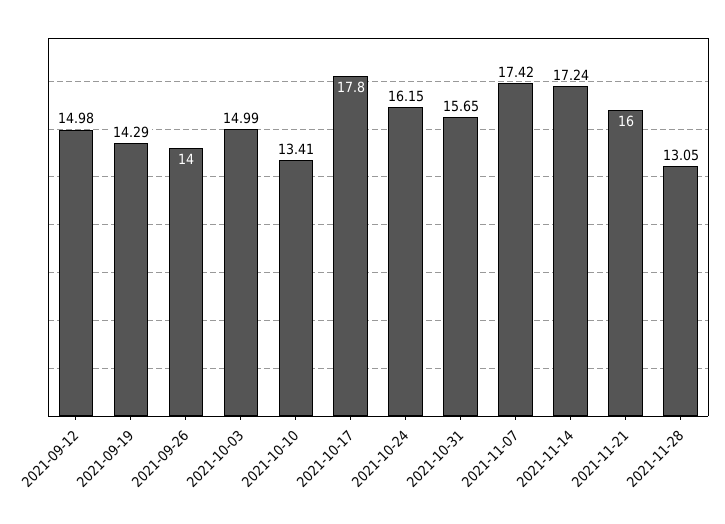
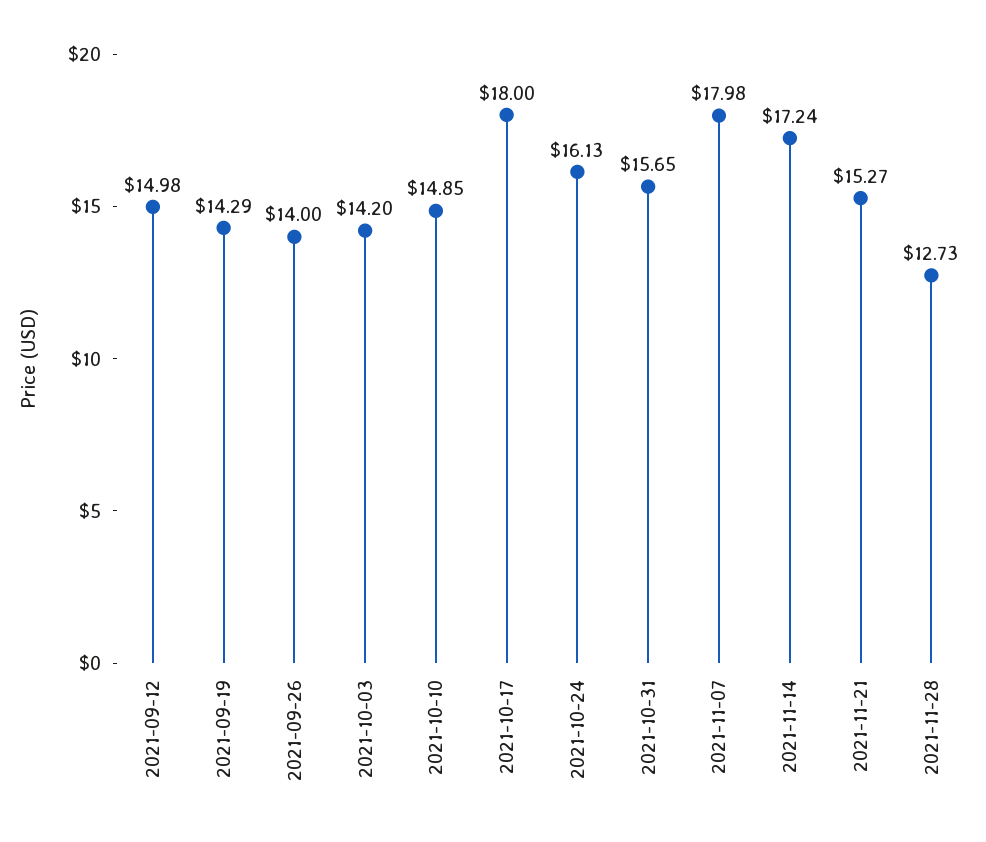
  {
    "2021-09-12": 14.98,
    "2021-09-19": 14.29,
    "2021-09-26": 14,
-   "2021-10-03": 14.99,
+   "2021-10-03": 14.2,
-   "2021-10-10": 13.41,
+   "2021-10-10": 14.85,
-   "2021-10-17": 17.8,
+   "2021-10-17": 18,
-   "2021-10-24": 16.15,
+   "2021-10-24": 16.13,
    "2021-10-31": 15.65,
-   "2021-11-07": 17.42,
+   "2021-11-07": 17.98,
    "2021-11-14": 17.24,
-   "2021-11-21": 16,
+   "2021-11-21": 15.27,
-   "2021-11-28": 13.05
+   "2021-11-28": 12.73
  }

